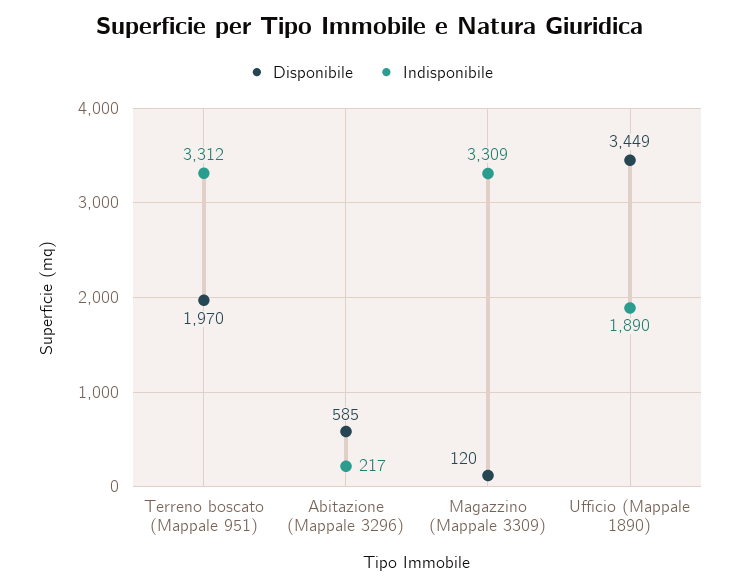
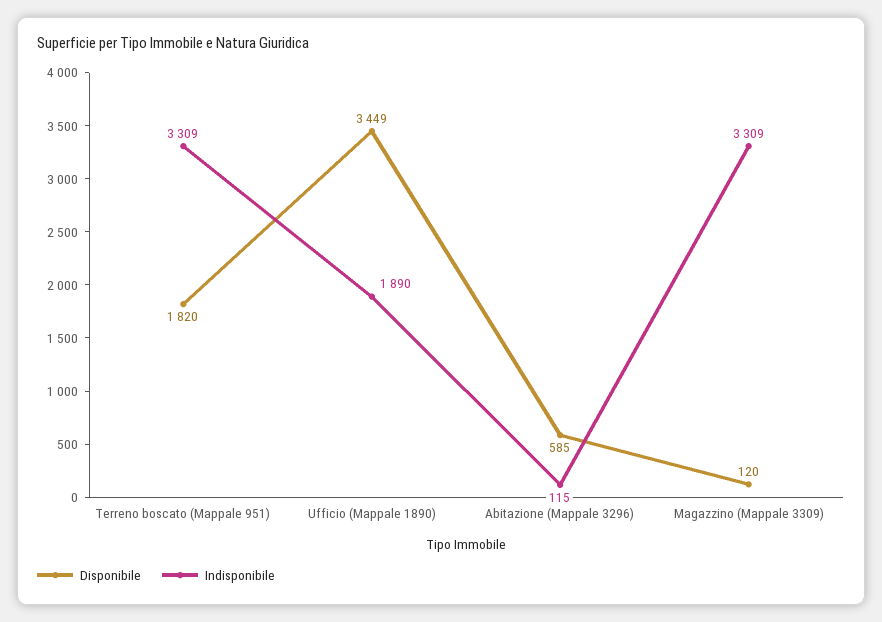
  {
    "Disponibile": {
-     "Terreno boscato (Mappale 951)": 1970,
+     "Terreno boscato (Mappale 951)": 1820,
      "Abitazione (Mappale 3296)": 585,
      "Magazzino (Mappale 3309)": 120,
      "Ufficio (Mappale 1890)": 3449
    },
    "Indisponibile": {
-     "Terreno boscato (Mappale 951)": 3312,
+     "Terreno boscato (Mappale 951)": 3309,
-     "Abitazione (Mappale 3296)": 217,
+     "Abitazione (Mappale 3296)": 115,
      "Magazzino (Mappale 3309)": 3309,
      "Ufficio (Mappale 1890)": 1890
    }
  }

